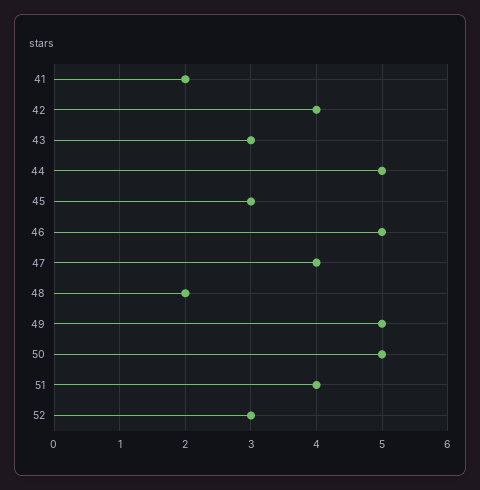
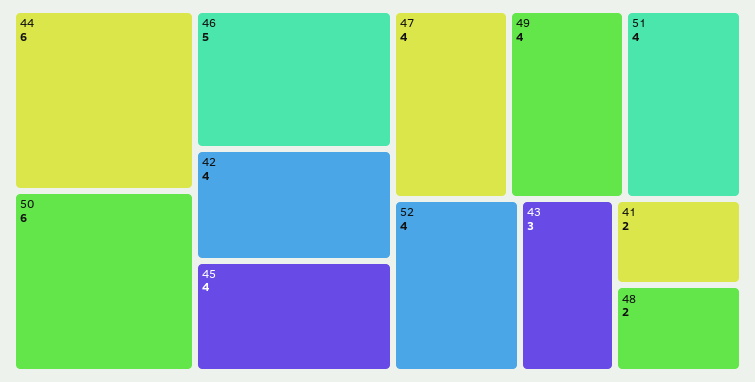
  {
    "41": 2,
    "42": 4,
    "43": 3,
-   "44": 5,
+   "44": 6,
-   "45": 3,
+   "45": 4,
    "46": 5,
    "47": 4,
    "48": 2,
-   "49": 5,
+   "49": 4,
-   "50": 5,
+   "50": 6,
    "51": 4,
-   "52": 3
+   "52": 4
  }

